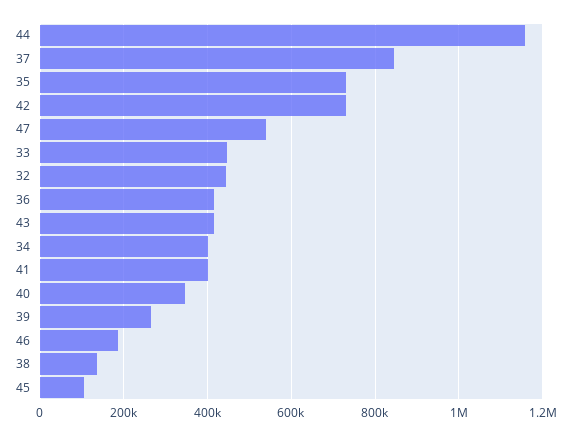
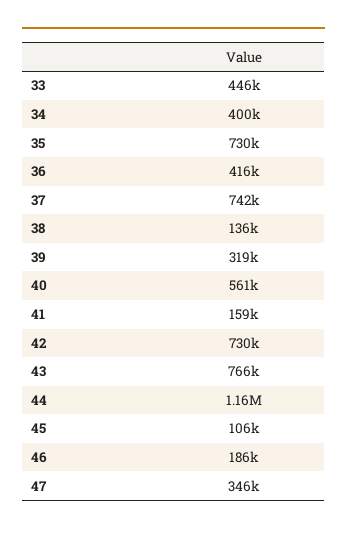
  {
    "44": 1160000,
-   "37": 840000,
+   "37": 742000,
    "35": 730000,
    "42": 730000,
-   "47": 540000,
+   "47": 346000,
    "33": 446000,
-   "32": 440000,
    "36": 416000,
-   "43": 420000,
+   "43": 766000,
    "34": 400000,
-   "41": 400000,
+   "41": 159000,
-   "40": 340000,
+   "40": 561000,
-   "39": 260000,
+   "39": 319000,
    "46": 186000,
    "38": 136000,
    "45": 106000
  }

